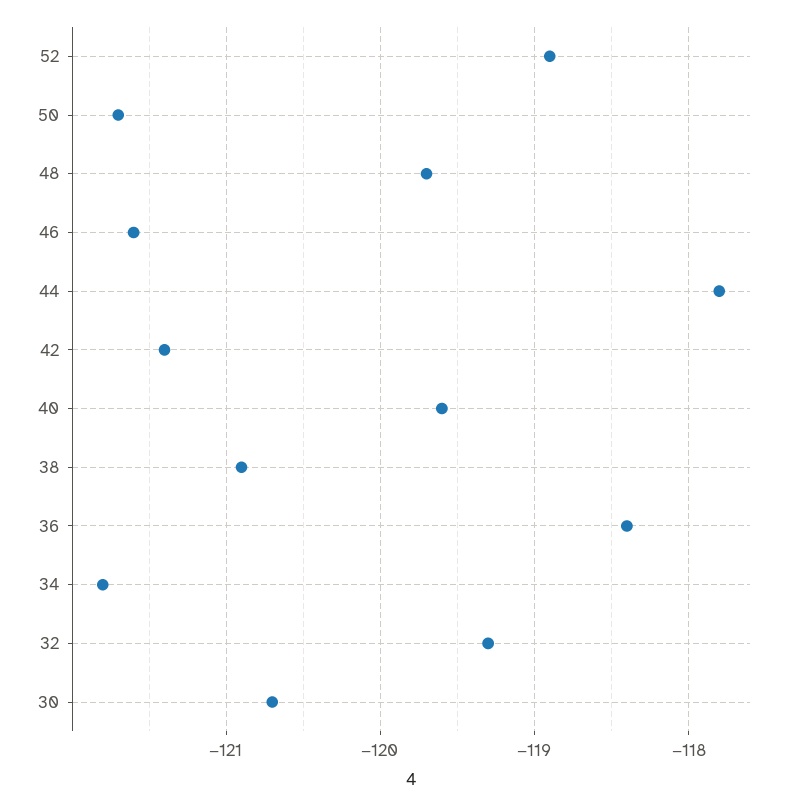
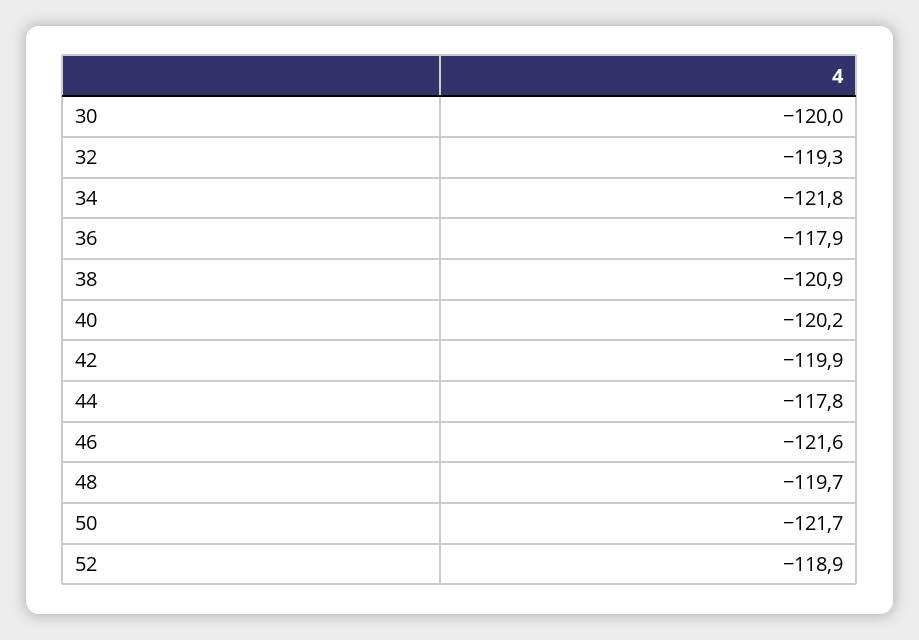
  {
    "52": -118.9,
    "50": -121.7,
    "48": -119.7,
    "46": -121.6,
    "44": -117.8,
-   "42": -121.4,
+   "42": -119.9,
-   "40": -119.6,
+   "40": -120.2,
    "38": -120.9,
-   "36": -118.4,
+   "36": -117.9,
    "34": -121.8,
    "32": -119.3,
-   "30": -120.7
+   "30": -120
  }

